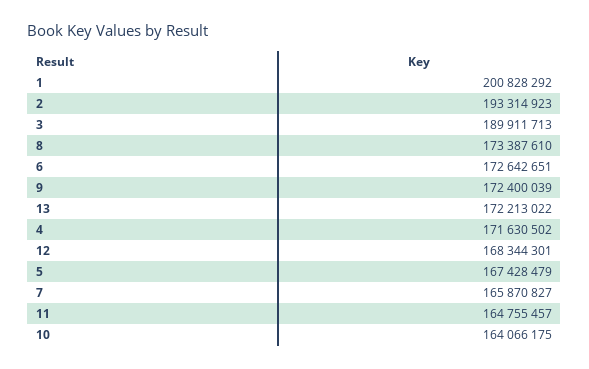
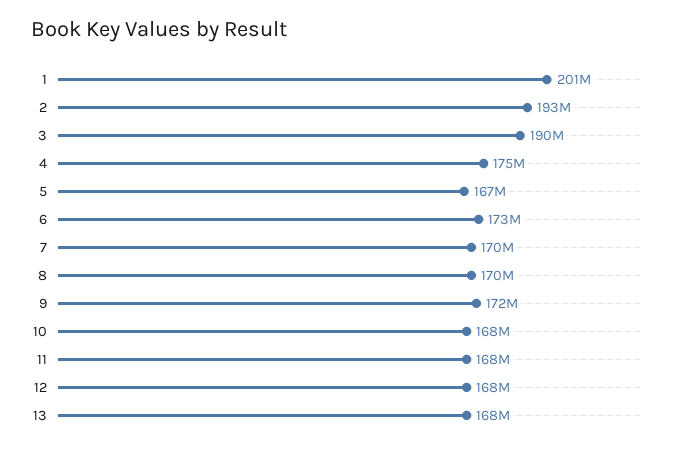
  {
    "1": 200828292,
    "2": 193314923,
    "3": 189911713,
-   "8": 173387610,
+   "8": 170000000,
    "6": 172642651,
    "9": 172400039,
-   "13": 172213022,
+   "13": 168000000,
-   "4": 171630502,
+   "4": 175000000,
    "12": 168344301,
    "5": 167428479,
-   "7": 165870827,
+   "7": 170000000,
-   "11": 164755457,
+   "11": 168000000,
-   "10": 164066175
+   "10": 168000000
  }

